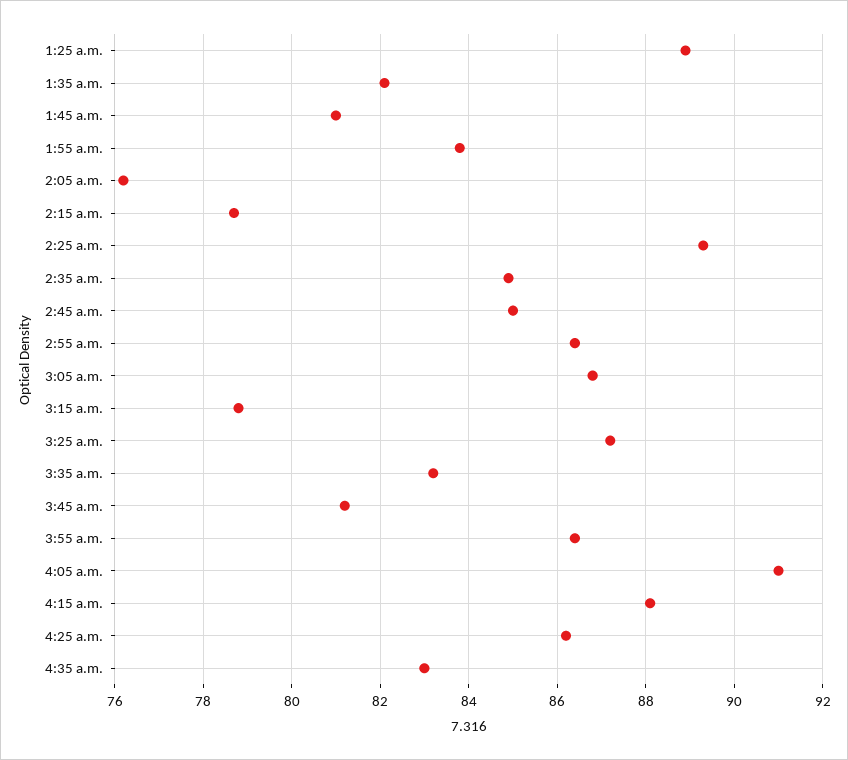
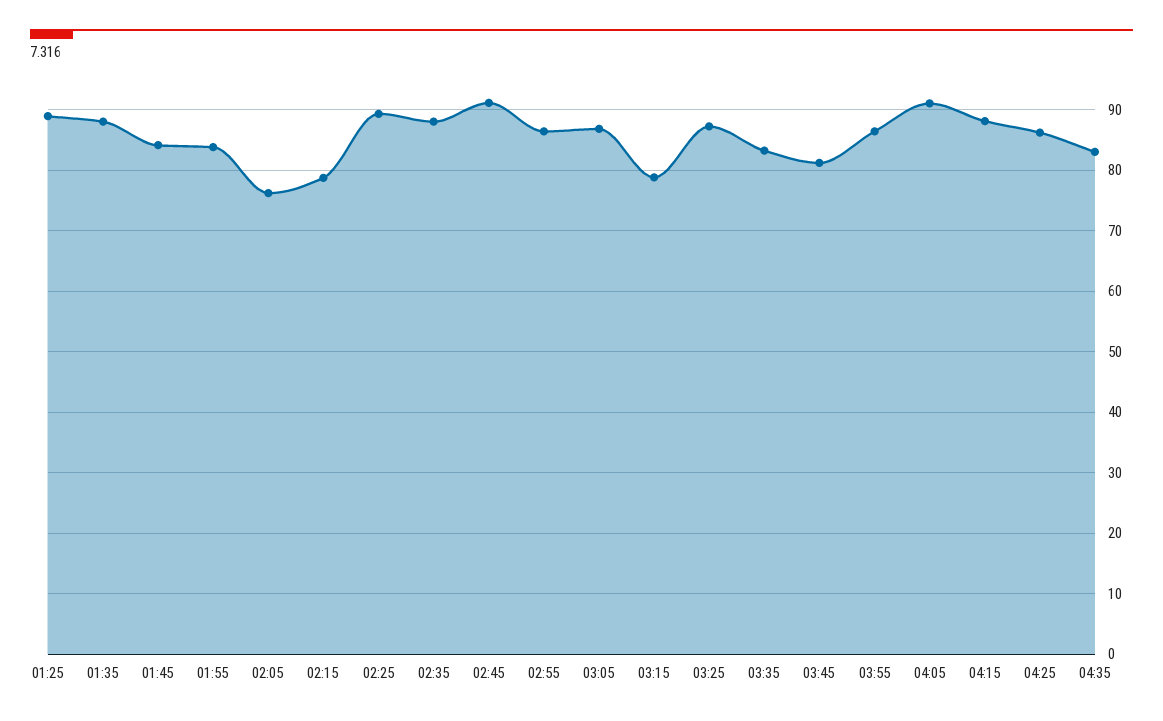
  {
    "1:25 a.m.": 89,
-   "1:35 a.m.": 82,
+   "1:35 a.m.": 88,
-   "1:45 a.m.": 81,
+   "1:45 a.m.": 84,
    "1:55 a.m.": 84,
    "2:05 a.m.": 76,
    "2:15 a.m.": 78.5,
    "2:25 a.m.": 89.5,
-   "2:35 a.m.": 85,
+   "2:35 a.m.": 88,
-   "2:45 a.m.": 85,
+   "2:45 a.m.": 91,
    "2:55 a.m.": 86.5,
    "3:05 a.m.": 87,
    "3:15 a.m.": 79,
    "3:25 a.m.": 87,
    "3:35 a.m.": 83,
    "3:45 a.m.": 81,
    "3:55 a.m.": 86.5,
    "4:05 a.m.": 91,
    "4:15 a.m.": 88,
    "4:25 a.m.": 86,
    "4:35 a.m.": 83
  }

